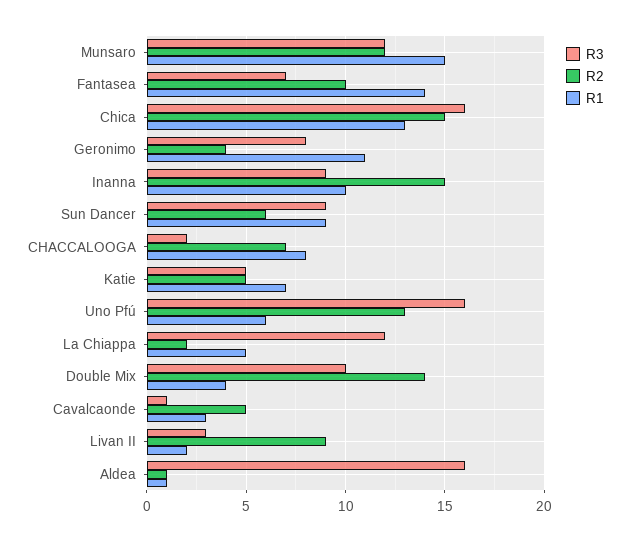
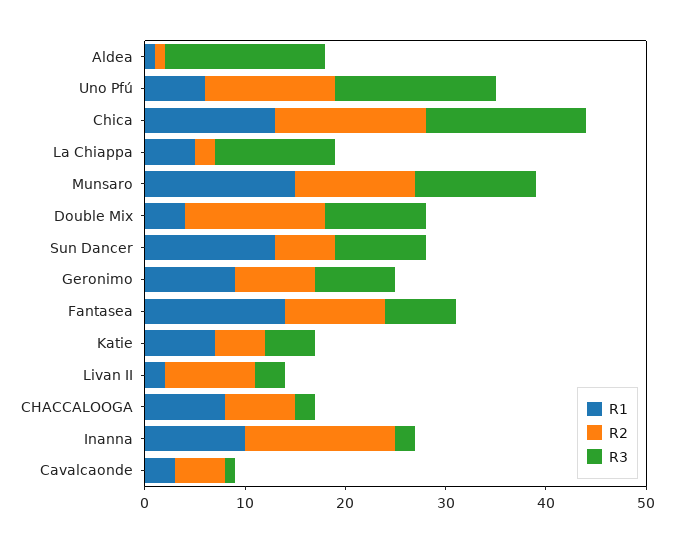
  {
    "R3": {
      "Munsaro": 12,
      "Fantasea": 7,
      "Chica": 16,
      "Geronimo": 8,
-     "Inanna": 9,
+     "Inanna": 2,
      "Sun Dancer": 9,
      "CHACCALOOGA": 2,
      "Katie": 5,
      "Uno Pfú": 16,
      "La Chiappa": 12,
      "Double Mix": 10,
      "Cavalcaonde": 1,
      "Livan II": 3,
      "Aldea": 16
    },
    "R2": {
      "Munsaro": 12,
      "Fantasea": 10,
      "Chica": 15,
-     "Geronimo": 4,
+     "Geronimo": 8,
      "Inanna": 15,
      "Sun Dancer": 6,
      "CHACCALOOGA": 7,
      "Katie": 5,
      "Uno Pfú": 13,
      "La Chiappa": 2,
      "Double Mix": 14,
      "Cavalcaonde": 5,
      "Livan II": 9,
      "Aldea": 1
    },
    "R1": {
      "Munsaro": 15,
      "Fantasea": 14,
      "Chica": 13,
-     "Geronimo": 11,
+     "Geronimo": 9,
      "Inanna": 10,
-     "Sun Dancer": 9,
+     "Sun Dancer": 13,
      "CHACCALOOGA": 8,
      "Katie": 7,
      "Uno Pfú": 6,
      "La Chiappa": 5,
      "Double Mix": 4,
      "Cavalcaonde": 3,
      "Livan II": 2,
      "Aldea": 1
    }
  }

